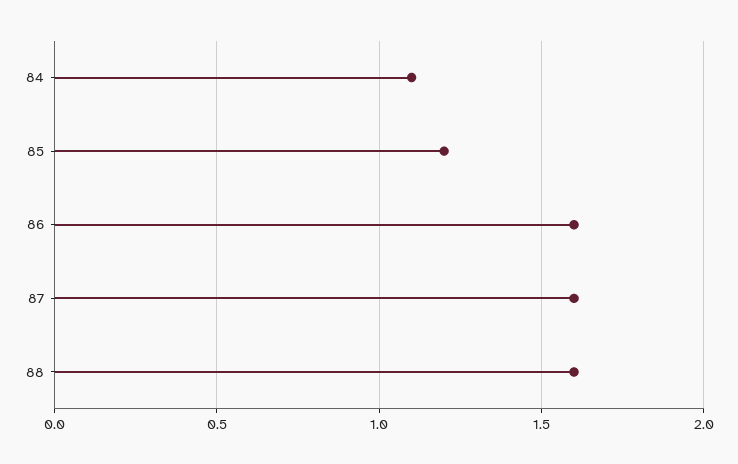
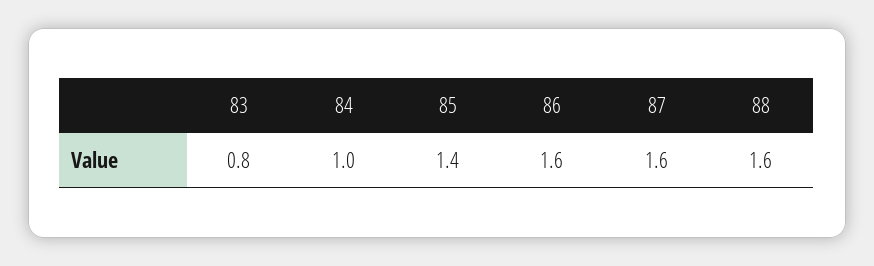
  {
-   "84": 1.1,
+   "84": 1,
-   "85": 1.2,
+   "85": 1.4,
    "86": 1.6,
    "87": 1.6,
-   "88": 1.6
+   "88": 1.6,
+   "83": 0.8
  }

